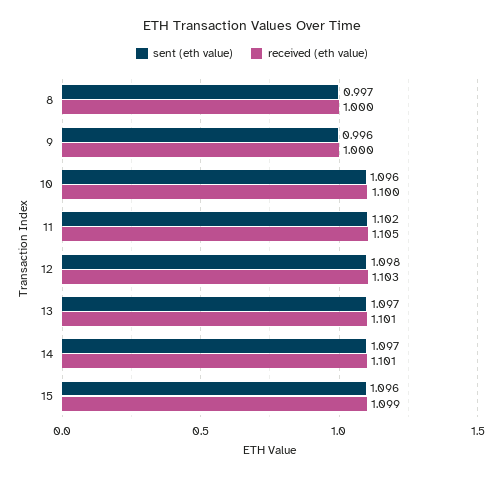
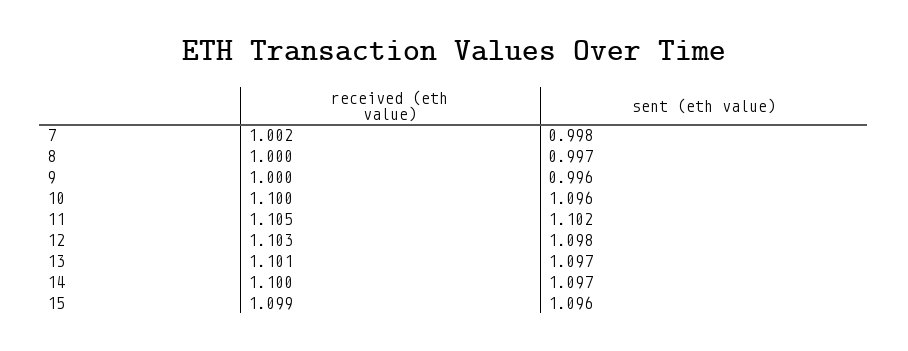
  {
    "sent (eth value)": {
      "8": 0.997,
      "9": 0.996,
      "10": 1.096,
      "11": 1.102,
      "12": 1.098,
      "13": 1.097,
      "14": 1.097,
-     "15": 1.096
+     "15": 1.096,
+     "7": 0.998
    },
    "received (eth value)": {
      "8": 1,
      "9": 1,
      "10": 1.1,
      "11": 1.105,
      "12": 1.103,
      "13": 1.101,
-     "14": 1.101,
+     "14": 1.1,
-     "15": 1.099
+     "15": 1.099,
+     "7": 1.002
    }
  }

